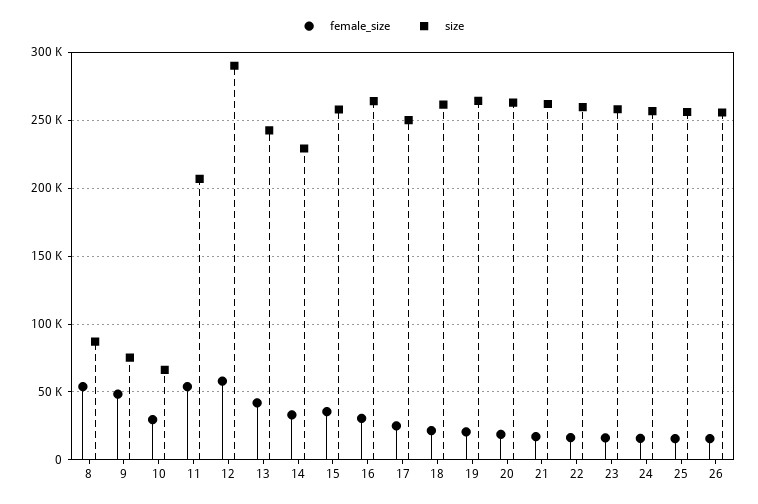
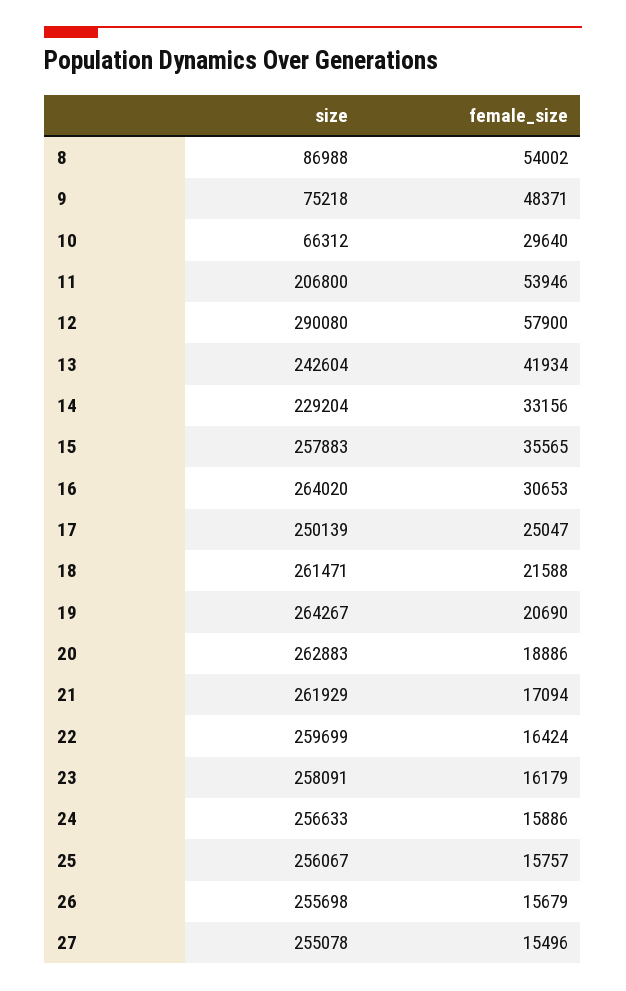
  {
    "female_size": {
      "8": 54002,
      "9": 48371,
      "10": 29640,
      "11": 53946,
      "12": 57900,
      "13": 41934,
      "14": 33156,
      "15": 35565,
      "16": 30653,
      "17": 25047,
      "18": 21588,
      "19": 20690,
      "20": 18886,
      "21": 17094,
      "22": 16424,
      "23": 16179,
      "24": 15886,
      "25": 15757,
-     "26": 15679
+     "26": 15679,
+     "27": 15496
    },
    "size": {
      "8": 86988,
      "9": 75218,
      "10": 66312,
      "11": 206800,
      "12": 290080,
      "13": 242604,
      "14": 229204,
      "15": 257883,
      "16": 264020,
      "17": 250139,
      "18": 261471,
      "19": 264267,
      "20": 262883,
      "21": 261929,
      "22": 259699,
      "23": 258091,
      "24": 256633,
      "25": 256067,
-     "26": 255698
+     "26": 255698,
+     "27": 255078
    }
  }

